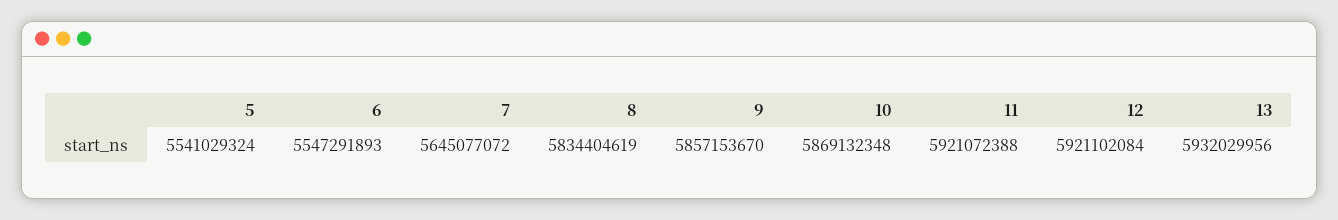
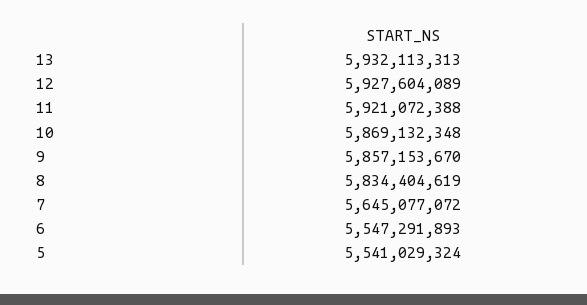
  {
    "5": 5541029324,
    "6": 5547291893,
    "7": 5645077072,
    "8": 5834404619,
    "9": 5857153670,
    "10": 5869132348,
    "11": 5921072388,
-   "12": 5921102084,
+   "12": 5927604089,
-   "13": 5932029956
+   "13": 5932113313
  }

